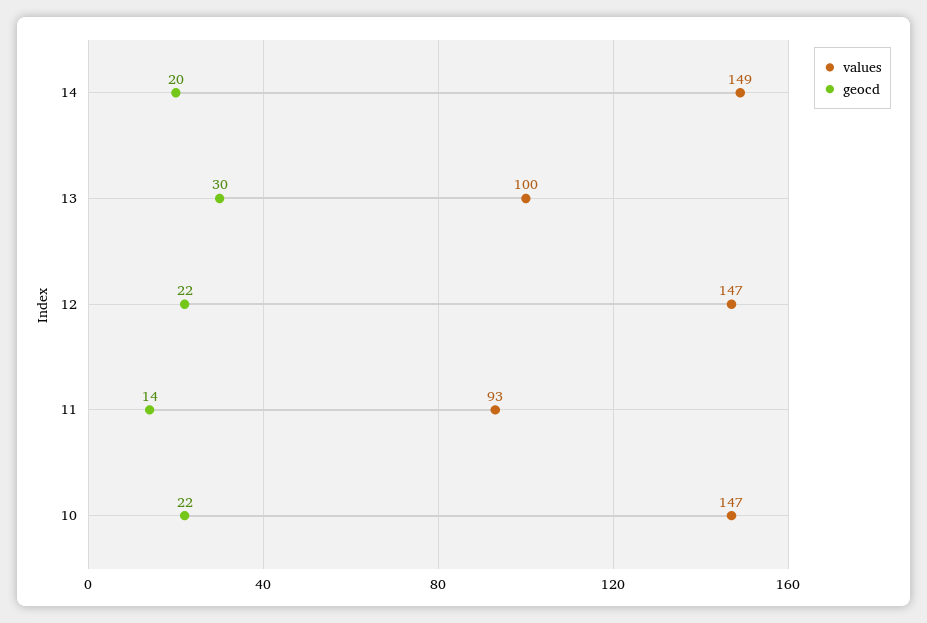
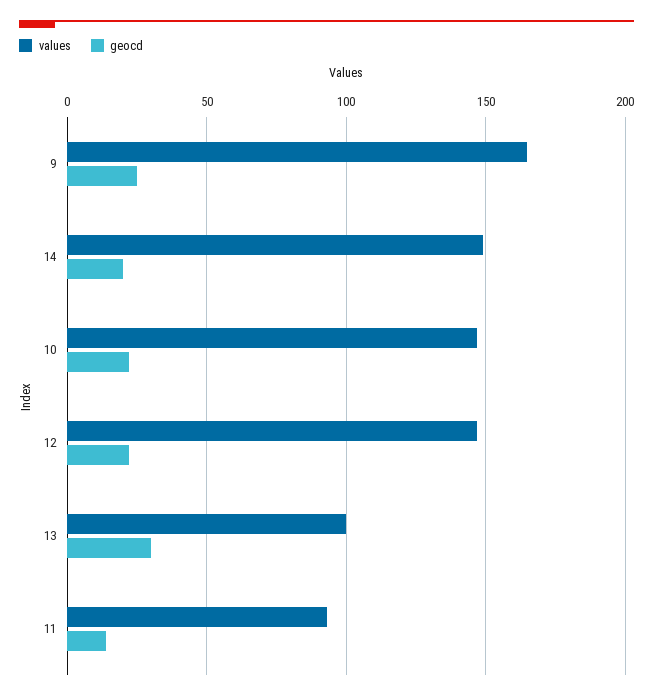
  {
    "values": {
      "14": 149,
      "13": 100,
      "12": 147,
      "11": 93,
-     "10": 147
+     "10": 147,
+     "9": 165
    },
    "geocd": {
      "14": 20,
      "13": 30,
      "12": 22,
      "11": 14,
-     "10": 22
+     "10": 22,
+     "9": 25
    }
  }

